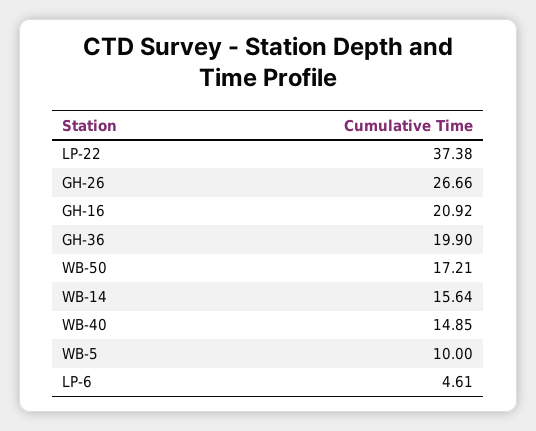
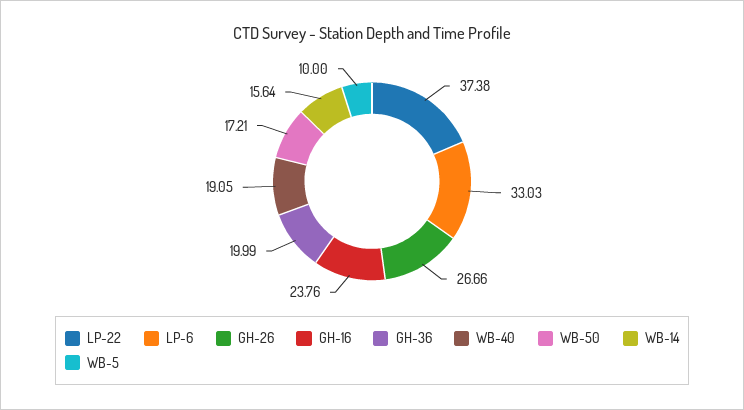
  {
    "LP-22": 37.38,
    "GH-26": 26.66,
-   "GH-16": 20.92,
+   "GH-16": 23.76,
-   "GH-36": 19.9,
+   "GH-36": 19.99,
    "WB-50": 17.21,
    "WB-14": 15.64,
-   "WB-40": 14.85,
+   "WB-40": 19.05,
    "WB-5": 10,
-   "LP-6": 4.61
+   "LP-6": 33.03
  }

